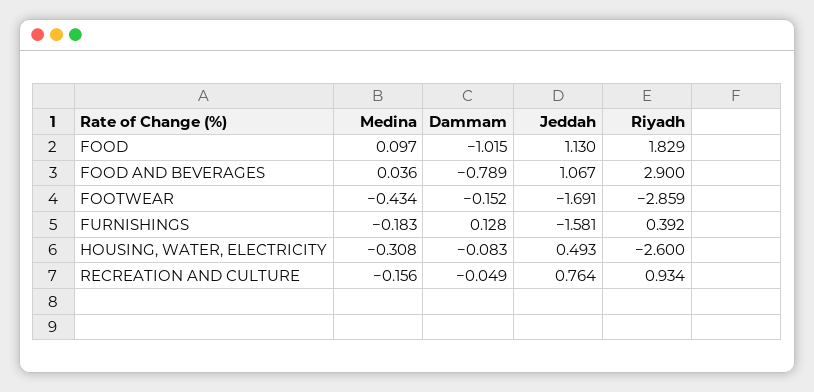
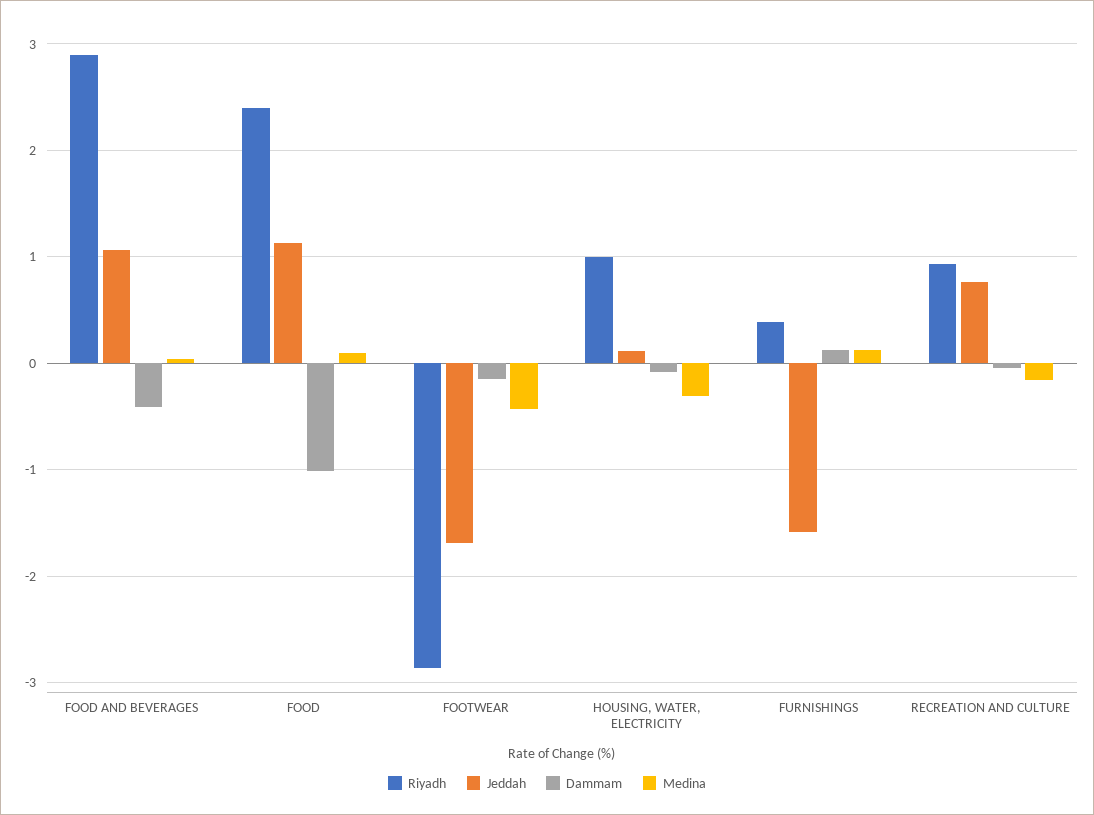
  {
    "Medina": {
      "FOOD": 0.097,
      "FOOD AND BEVERAGES": 0.036,
      "FOOTWEAR": -0.434,
-     "FURNISHINGS": -0.183,
+     "FURNISHINGS": 0.1,
      "HOUSING, WATER, ELECTRICITY": -0.308,
      "RECREATION AND CULTURE": -0.156
    },
    "Dammam": {
      "FOOD": -1.015,
-     "FOOD AND BEVERAGES": -0.789,
+     "FOOD AND BEVERAGES": -0.4,
      "FOOTWEAR": -0.152,
      "FURNISHINGS": 0.128,
      "HOUSING, WATER, ELECTRICITY": -0.083,
      "RECREATION AND CULTURE": -0.049
    },
    "Jeddah": {
      "FOOD": 1.13,
      "FOOD AND BEVERAGES": 1.067,
      "FOOTWEAR": -1.691,
      "FURNISHINGS": -1.581,
-     "HOUSING, WATER, ELECTRICITY": 0.493,
+     "HOUSING, WATER, ELECTRICITY": 0.1,
      "RECREATION AND CULTURE": 0.764
    },
    "Riyadh": {
-     "FOOD": 1.829,
+     "FOOD": 2.4,
      "FOOD AND BEVERAGES": 2.9,
      "FOOTWEAR": -2.859,
      "FURNISHINGS": 0.392,
-     "HOUSING, WATER, ELECTRICITY": -2.6,
+     "HOUSING, WATER, ELECTRICITY": 1,
      "RECREATION AND CULTURE": 0.934
    }
  }

